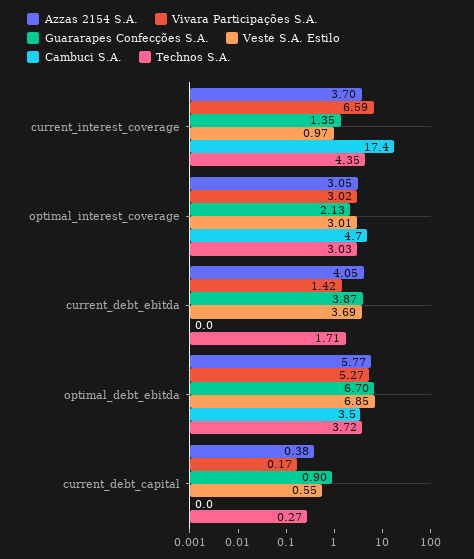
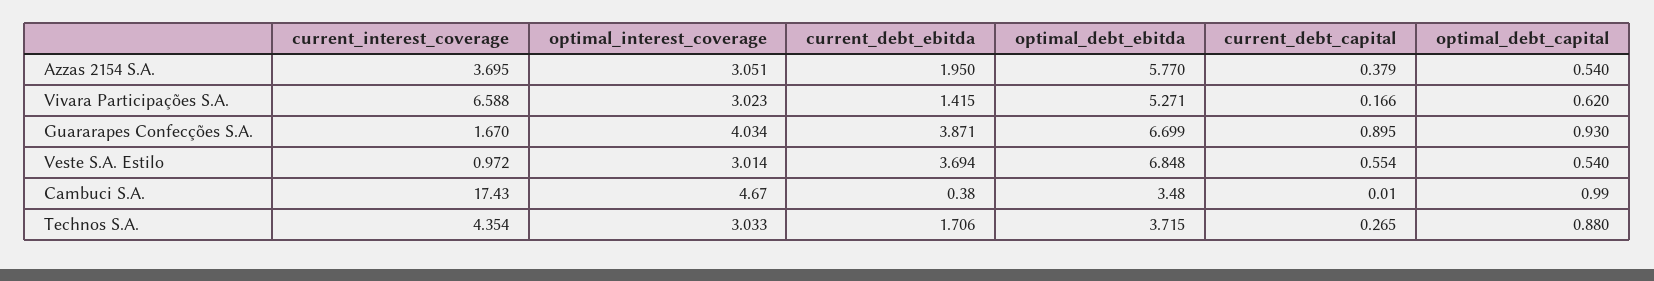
  {
    "Azzas 2154 S.A.": {
      "current_interest_coverage": 3.695,
      "optimal_interest_coverage": 3.051,
-     "current_debt_ebitda": 4.05,
+     "current_debt_ebitda": 1.95,
      "optimal_debt_ebitda": 5.77,
-     "current_debt_capital": 0.379
+     "current_debt_capital": 0.379,
+     "optimal_debt_capital": 0.54
    },
    "Vivara Participações S.A.": {
      "current_interest_coverage": 6.588,
      "optimal_interest_coverage": 3.023,
      "current_debt_ebitda": 1.415,
      "optimal_debt_ebitda": 5.271,
-     "current_debt_capital": 0.166
+     "current_debt_capital": 0.166,
+     "optimal_debt_capital": 0.62
    },
    "Guararapes Confecções S.A.": {
-     "current_interest_coverage": 1.35,
+     "current_interest_coverage": 1.67,
-     "optimal_interest_coverage": 2.13,
+     "optimal_interest_coverage": 4.034,
      "current_debt_ebitda": 3.871,
      "optimal_debt_ebitda": 6.699,
-     "current_debt_capital": 0.895
+     "current_debt_capital": 0.895,
+     "optimal_debt_capital": 0.93
    },
    "Veste S.A. Estilo": {
      "current_interest_coverage": 0.972,
      "optimal_interest_coverage": 3.014,
      "current_debt_ebitda": 3.694,
      "optimal_debt_ebitda": 6.848,
-     "current_debt_capital": 0.554
+     "current_debt_capital": 0.554,
+     "optimal_debt_capital": 0.54
    },
    "Cambuci S.A.": {
      "current_interest_coverage": 17.43,
      "optimal_interest_coverage": 4.67,
-     "current_debt_ebitda": 0,
+     "current_debt_ebitda": 0.38,
      "optimal_debt_ebitda": 3.48,
-     "current_debt_capital": 0.01
+     "current_debt_capital": 0.01,
+     "optimal_debt_capital": 0.99
    },
    "Technos S.A.": {
      "current_interest_coverage": 4.354,
      "optimal_interest_coverage": 3.033,
      "current_debt_ebitda": 1.706,
      "optimal_debt_ebitda": 3.715,
-     "current_debt_capital": 0.265
+     "current_debt_capital": 0.265,
+     "optimal_debt_capital": 0.88
    }
  }

